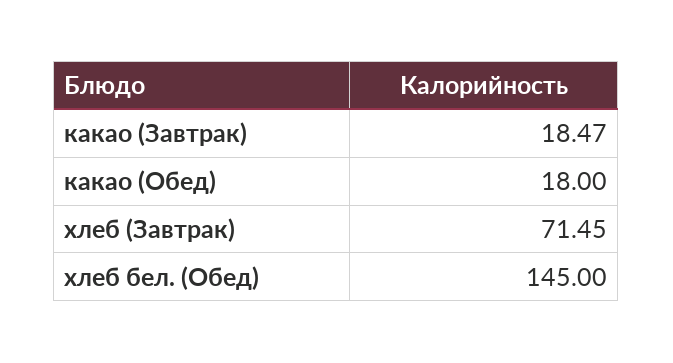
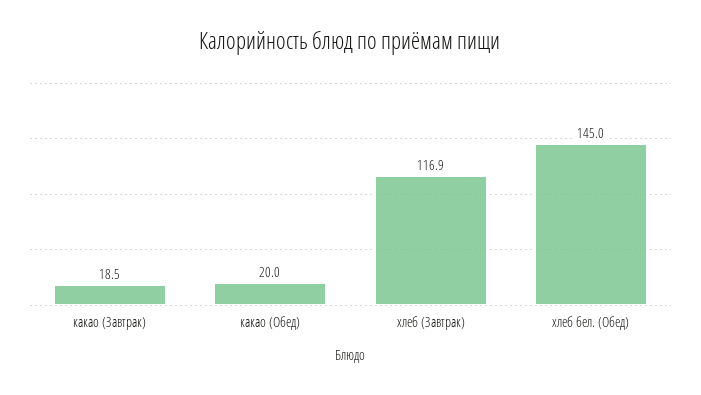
  {
    "какао (Завтрак)": 18.47,
-   "какао (Обед)": 18,
+   "какао (Обед)": 20,
-   "хлеб (Завтрак)": 71.45,
+   "хлеб (Завтрак)": 116.9,
    "хлеб бел. (Обед)": 145
  }

